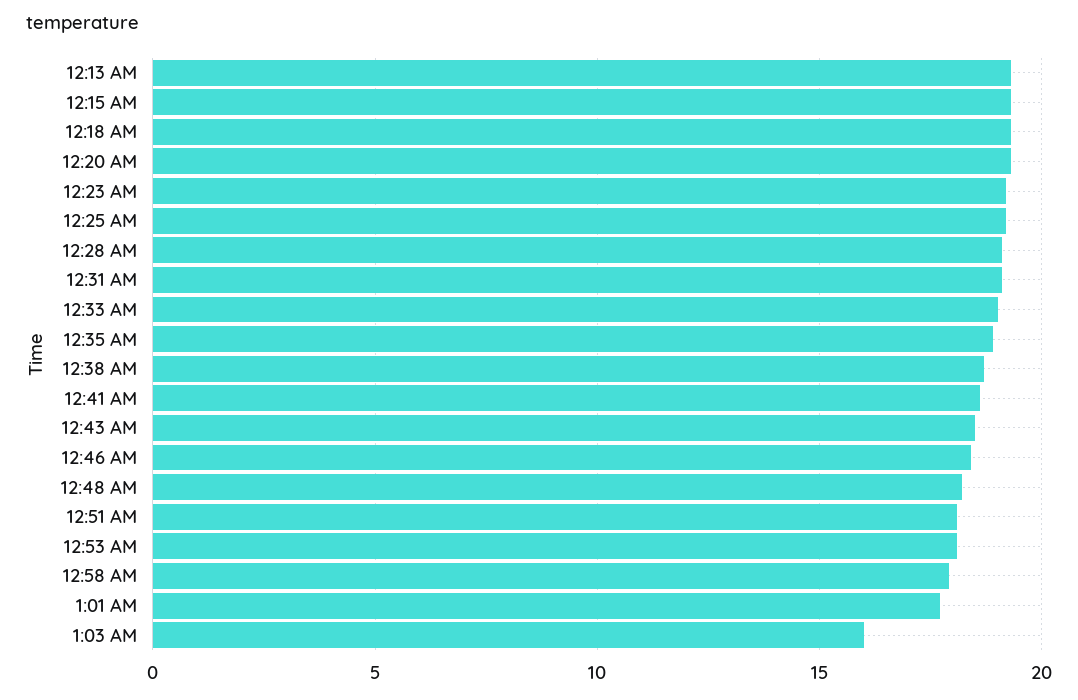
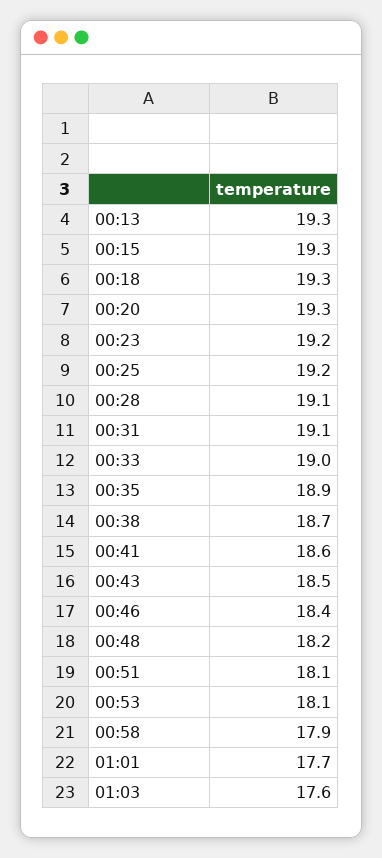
  {
    "12:13 AM": 19.3,
    "12:15 AM": 19.3,
    "12:18 AM": 19.3,
    "12:20 AM": 19.3,
    "12:23 AM": 19.2,
    "12:25 AM": 19.2,
    "12:28 AM": 19.1,
    "12:31 AM": 19.1,
    "12:33 AM": 19,
    "12:35 AM": 18.9,
    "12:38 AM": 18.7,
    "12:41 AM": 18.6,
    "12:43 AM": 18.5,
    "12:46 AM": 18.4,
    "12:48 AM": 18.2,
    "12:51 AM": 18.1,
    "12:53 AM": 18.1,
    "12:58 AM": 17.9,
    "1:01 AM": 17.7,
-   "1:03 AM": 16
+   "1:03 AM": 17.6
  }

